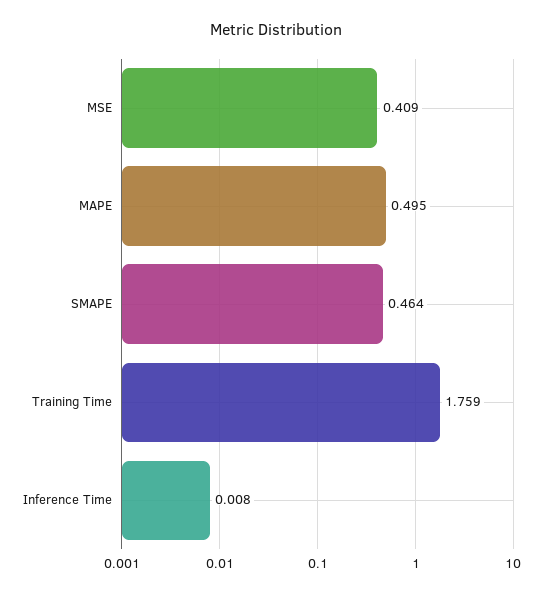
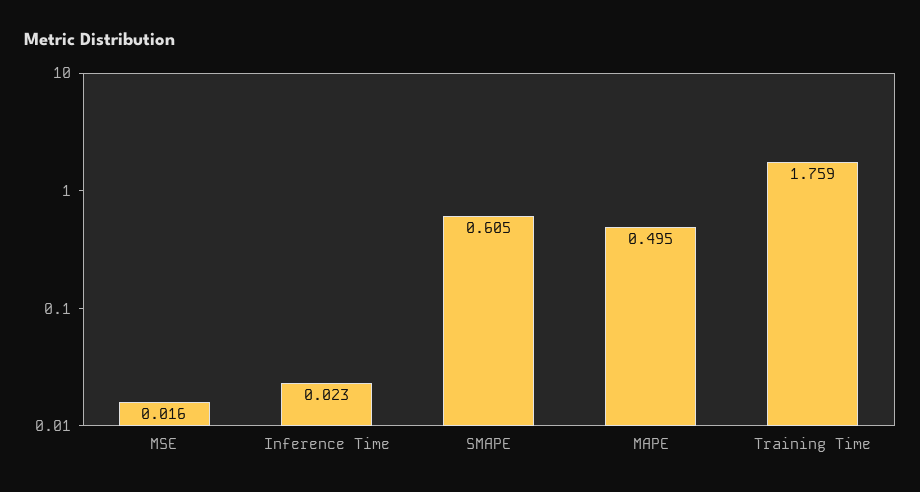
  {
-   "MSE": 0.409,
+   "MSE": 0.016,
    "MAPE": 0.495,
-   "SMAPE": 0.464,
+   "SMAPE": 0.605,
    "Training Time": 1.759,
-   "Inference Time": 0.008
+   "Inference Time": 0.023
  }

